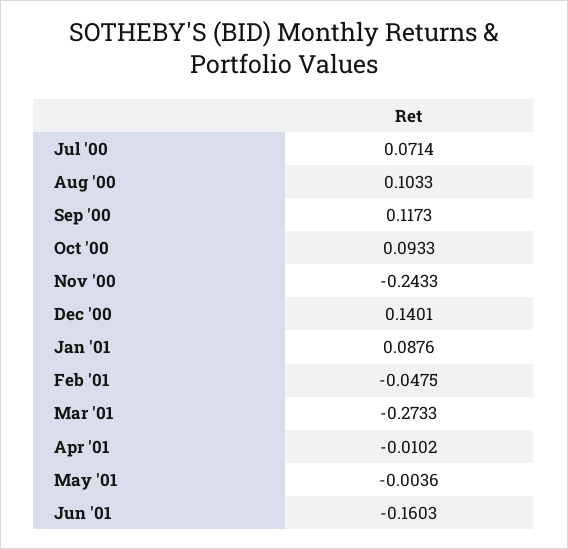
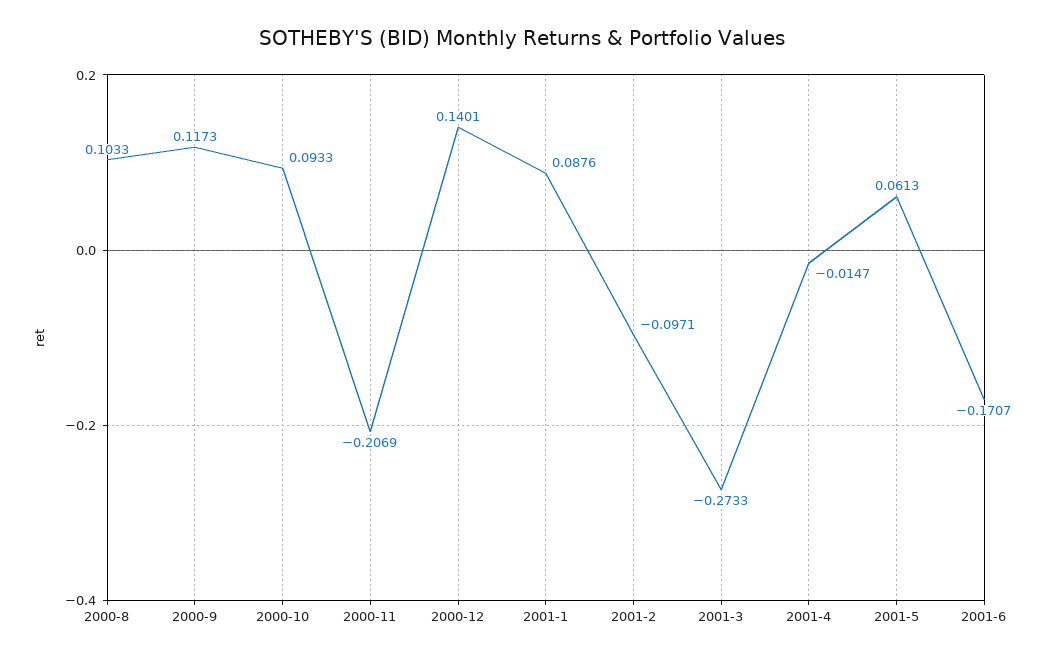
  {
-   "Jul '00": 0.0714,
    "Aug '00": 0.1033,
    "Sep '00": 0.1173,
    "Oct '00": 0.0933,
-   "Nov '00": -0.2433,
+   "Nov '00": -0.2069,
    "Dec '00": 0.1401,
    "Jan '01": 0.0876,
-   "Feb '01": -0.0475,
+   "Feb '01": -0.0971,
    "Mar '01": -0.2733,
-   "Apr '01": -0.0102,
+   "Apr '01": -0.0147,
-   "May '01": -0.0036,
+   "May '01": 0.0613,
-   "Jun '01": -0.1603
+   "Jun '01": -0.1707
  }

